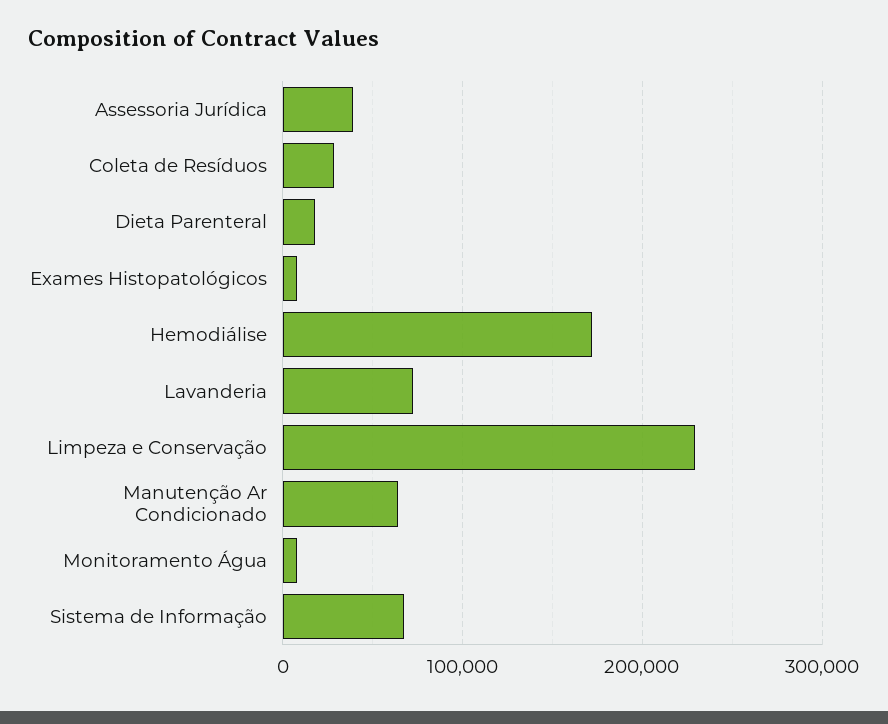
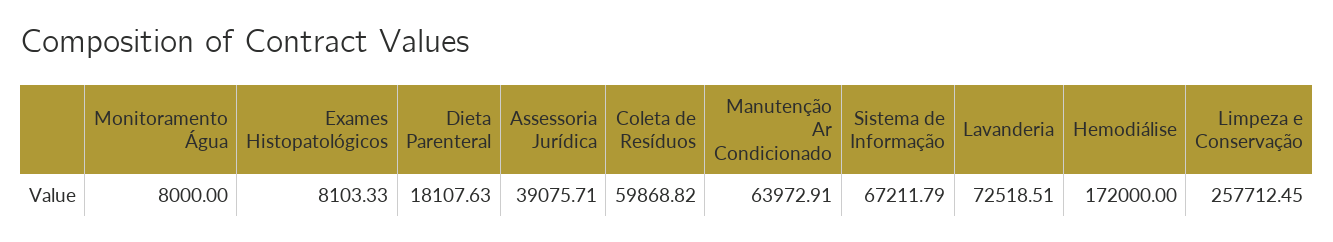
  {
    "Assessoria Jurídica": 39075.71,
-   "Coleta de Resíduos": 30000,
+   "Coleta de Resíduos": 59868.82,
    "Dieta Parenteral": 18107.63,
    "Exames Histopatológicos": 8103.33,
    "Hemodiálise": 172000,
    "Lavanderia": 72518.51,
-   "Limpeza e Conservação": 230000,
+   "Limpeza e Conservação": 257712.45,
    "Manutenção Ar Condicionado": 63972.91,
    "Monitoramento Água": 8000,
    "Sistema de Informação": 67211.79
  }

